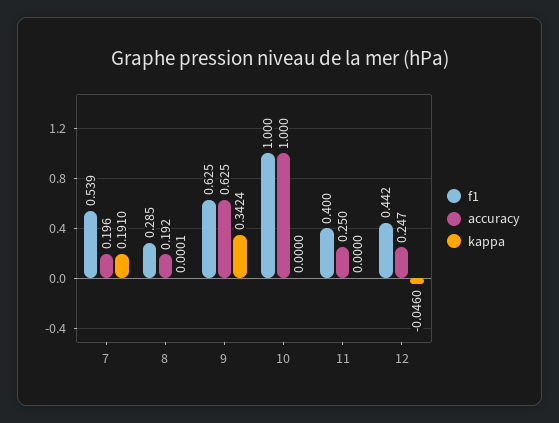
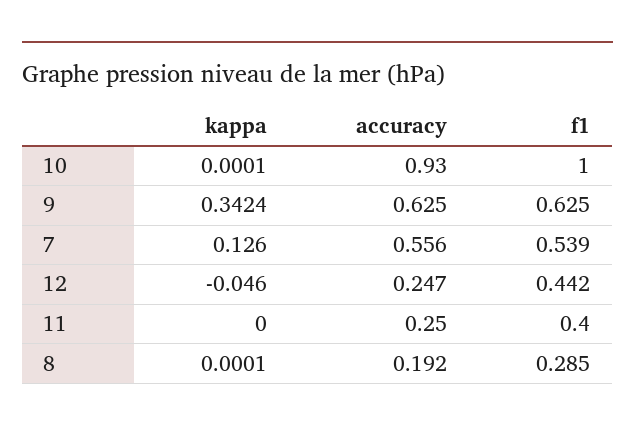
  {
    "f1": {
      "7": 0.539,
      "8": 0.285,
      "9": 0.625,
      "10": 1,
      "11": 0.4,
      "12": 0.442
    },
    "accuracy": {
-     "7": 0.196,
+     "7": 0.556,
      "8": 0.192,
      "9": 0.625,
-     "10": 1,
+     "10": 0.93,
      "11": 0.25,
      "12": 0.247
    },
    "kappa": {
-     "7": 0.191,
+     "7": 0.126,
      "8": 0.0001,
      "9": 0.3424,
-     "10": 0,
+     "10": 0.0001,
      "11": 0,
      "12": -0.046
    }
  }

